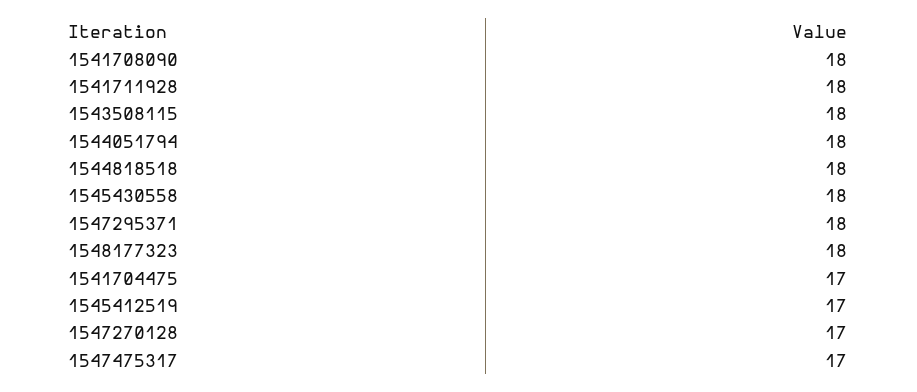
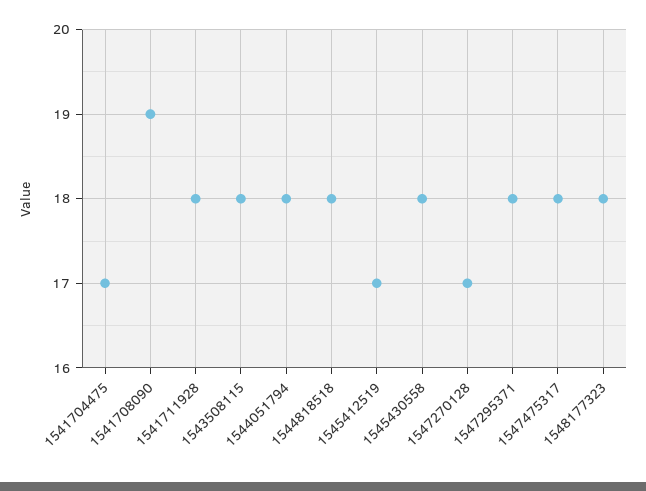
  {
-   "1541708090": 18,
+   "1541708090": 19,
    "1541711928": 18,
    "1543508115": 18,
    "1544051794": 18,
    "1544818518": 18,
    "1545430558": 18,
    "1547295371": 18,
    "1548177323": 18,
    "1541704475": 17,
    "1545412519": 17,
    "1547270128": 17,
-   "1547475317": 17
+   "1547475317": 18
  }

